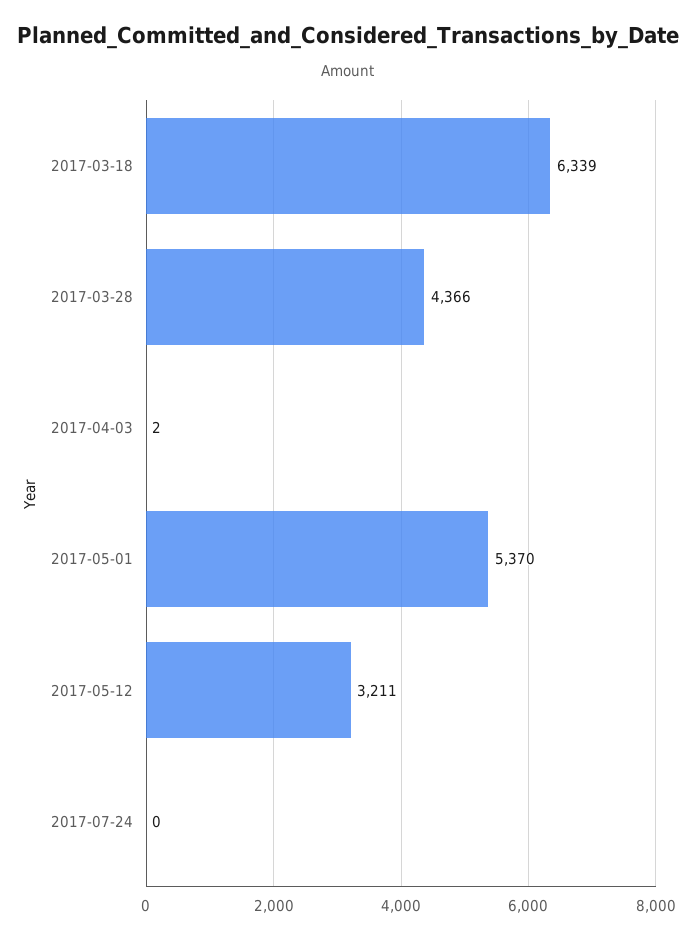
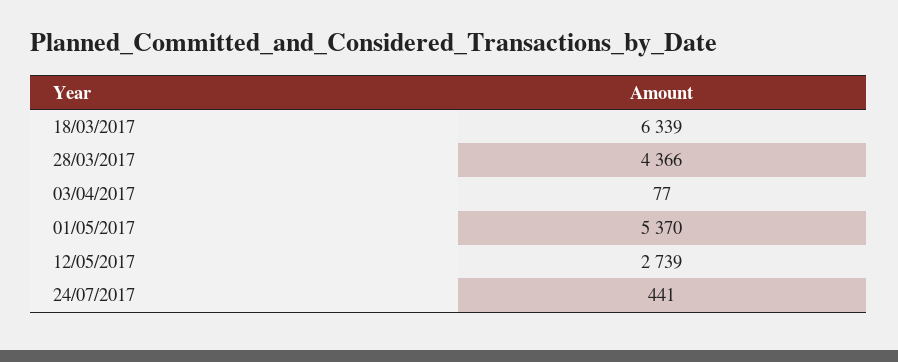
  {
    "2017-03-18": 6339,
    "2017-03-28": 4366,
-   "2017-04-03": 2,
+   "2017-04-03": 77,
    "2017-05-01": 5370,
-   "2017-05-12": 3211,
+   "2017-05-12": 2739,
-   "2017-07-24": 0
+   "2017-07-24": 441
  }

